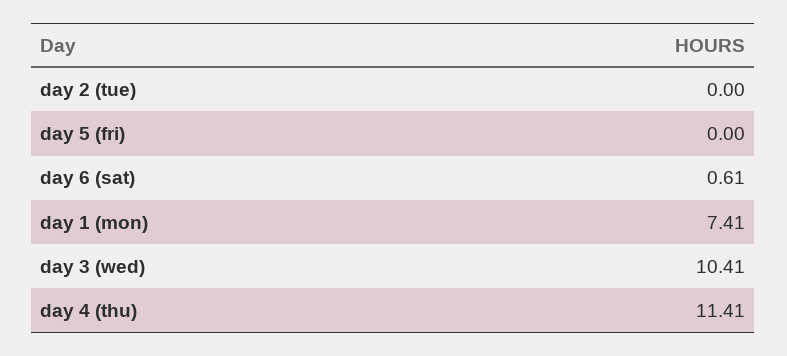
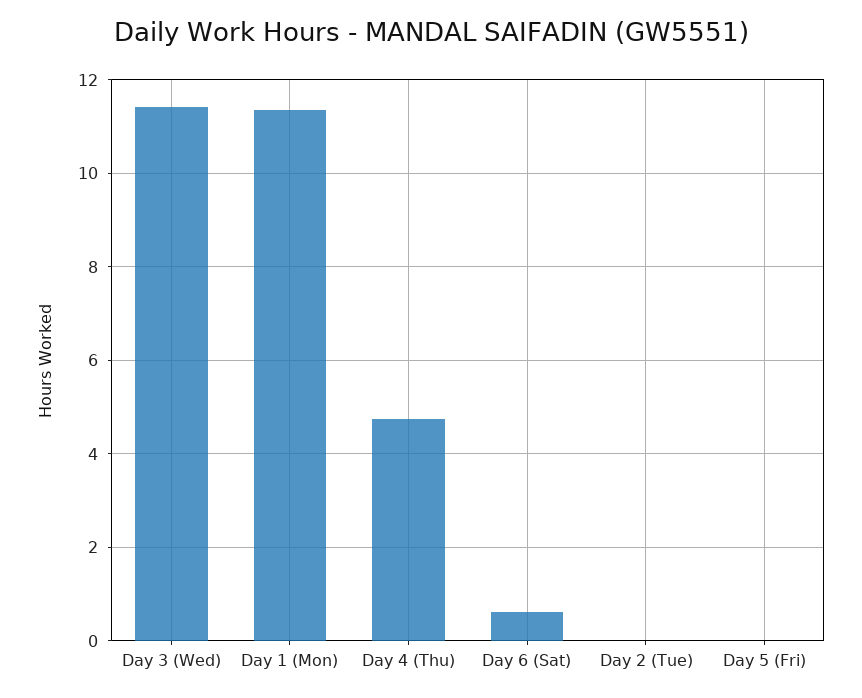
  {
    "day 2 (tue)": 0,
    "day 5 (fri)": 0,
    "day 6 (sat)": 0.61,
-   "day 1 (mon)": 7.41,
+   "day 1 (mon)": 11.4,
-   "day 3 (wed)": 10.41,
+   "day 3 (wed)": 11.4,
-   "day 4 (thu)": 11.41
+   "day 4 (thu)": 4.8
  }

